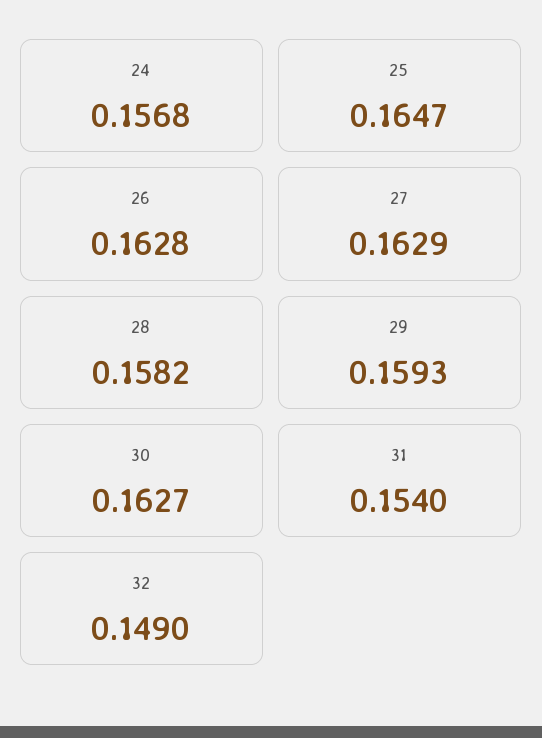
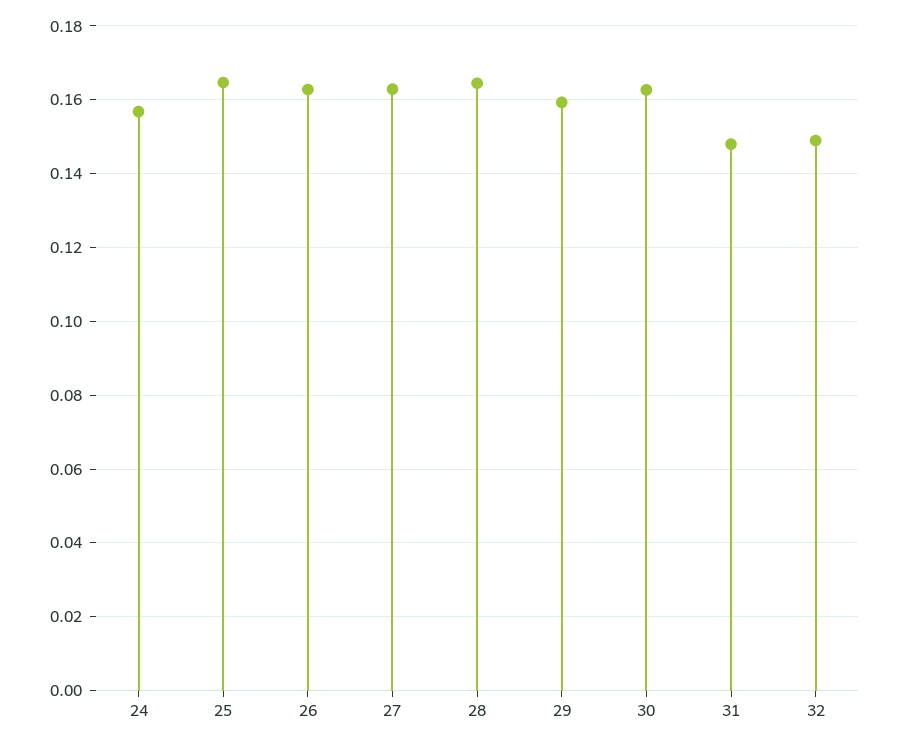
  {
    "24": 0.1568,
    "25": 0.1647,
    "26": 0.1628,
    "27": 0.1629,
-   "28": 0.1582,
+   "28": 0.164,
    "29": 0.1593,
    "30": 0.1627,
-   "31": 0.154,
+   "31": 0.148,
    "32": 0.149
  }

